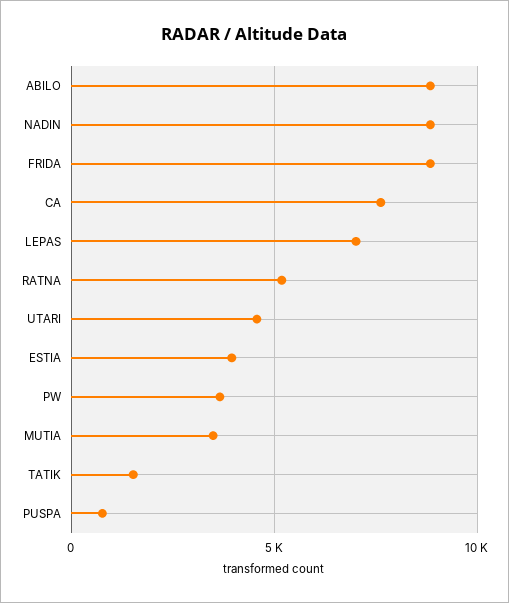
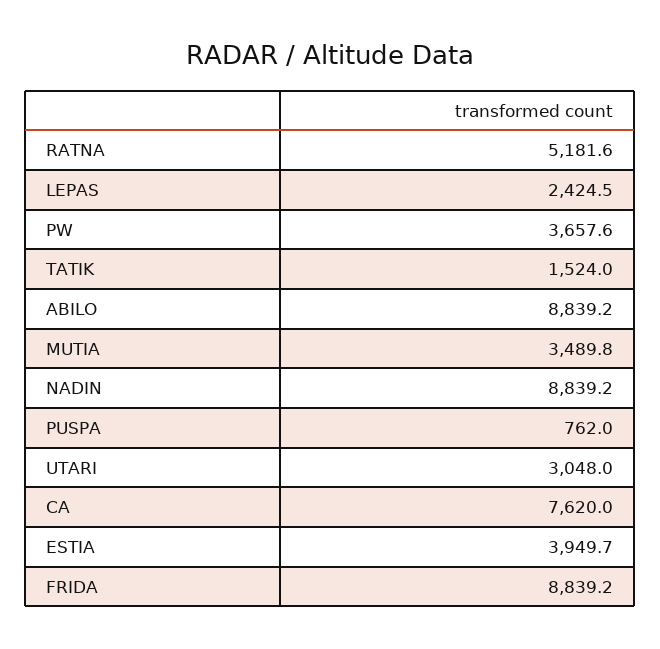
  {
    "ABILO": 8839.2,
    "NADIN": 8839.2,
    "FRIDA": 8839.2,
    "CA": 7620,
-   "LEPAS": 7000,
+   "LEPAS": 2424.5,
    "RATNA": 5181.6,
-   "UTARI": 4500,
+   "UTARI": 3048,
    "ESTIA": 3949.7,
    "PW": 3657.6,
    "MUTIA": 3489.8,
    "TATIK": 1524,
    "PUSPA": 762
  }

